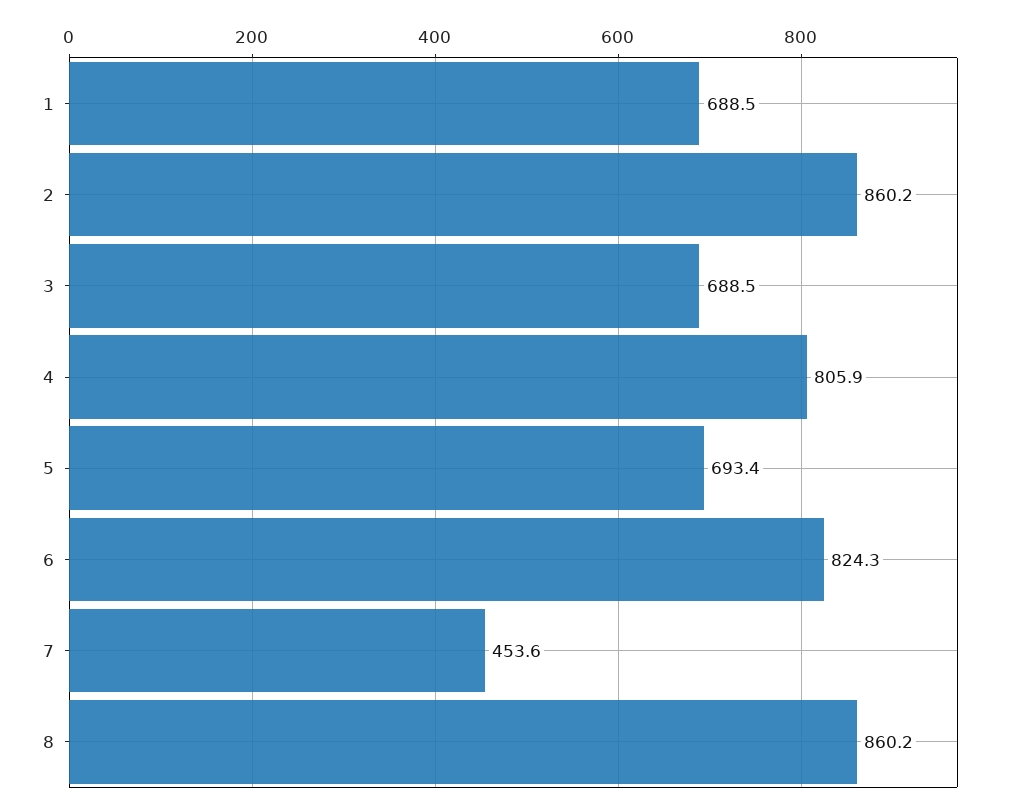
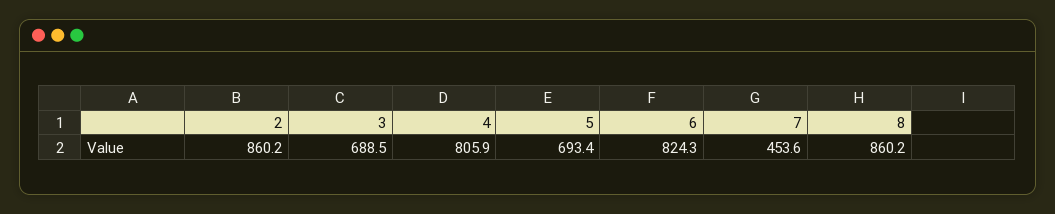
  {
-   "1": 688.5,
    "2": 860.2,
    "3": 688.5,
    "4": 805.9,
    "5": 693.4,
    "6": 824.3,
    "7": 453.6,
    "8": 860.2
  }

